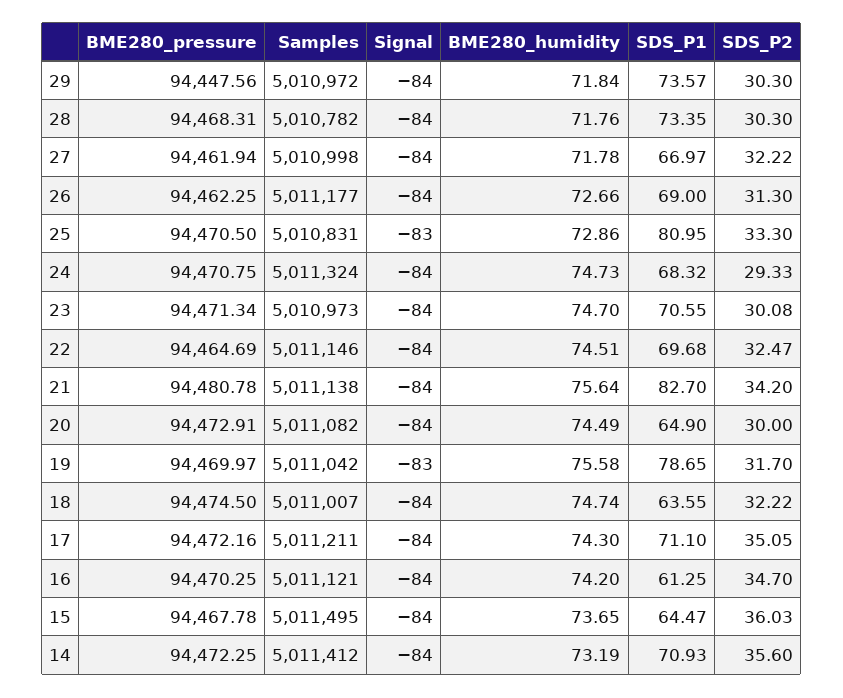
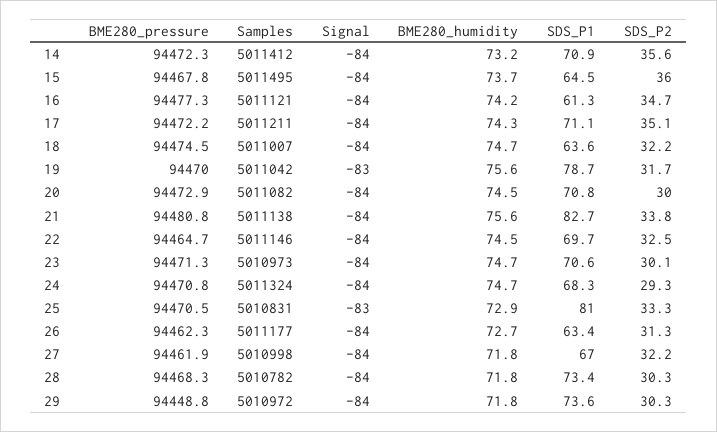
  {
    "BME280_pressure": {
-     "29": 94447.56,
+     "29": 94448.8,
      "28": 94468.31,
      "27": 94461.94,
      "26": 94462.25,
      "25": 94470.5,
      "24": 94470.75,
      "23": 94471.34,
      "22": 94464.69,
      "21": 94480.78,
      "20": 94472.91,
      "19": 94469.97,
      "18": 94474.5,
      "17": 94472.16,
-     "16": 94470.25,
+     "16": 94477.3,
      "15": 94467.78,
      "14": 94472.25
    },
    "Samples": {
      "29": 5010972,
      "28": 5010782,
      "27": 5010998,
      "26": 5011177,
      "25": 5010831,
      "24": 5011324,
      "23": 5010973,
      "22": 5011146,
      "21": 5011138,
      "20": 5011082,
      "19": 5011042,
      "18": 5011007,
      "17": 5011211,
      "16": 5011121,
      "15": 5011495,
      "14": 5011412
    },
    "Signal": {
      "29": -84,
      "28": -84,
      "27": -84,
      "26": -84,
      "25": -83,
      "24": -84,
      "23": -84,
      "22": -84,
      "21": -84,
      "20": -84,
      "19": -83,
      "18": -84,
      "17": -84,
      "16": -84,
      "15": -84,
      "14": -84
    },
    "BME280_humidity": {
      "29": 71.84,
      "28": 71.76,
      "27": 71.78,
      "26": 72.66,
      "25": 72.86,
      "24": 74.73,
      "23": 74.7,
      "22": 74.51,
      "21": 75.64,
      "20": 74.49,
      "19": 75.58,
      "18": 74.74,
      "17": 74.3,
      "16": 74.2,
      "15": 73.65,
      "14": 73.19
    },
    "SDS_P1": {
      "29": 73.57,
      "28": 73.35,
      "27": 66.97,
-     "26": 69,
+     "26": 63.4,
      "25": 80.95,
      "24": 68.32,
      "23": 70.55,
      "22": 69.68,
      "21": 82.7,
-     "20": 64.9,
+     "20": 70.8,
      "19": 78.65,
      "18": 63.55,
      "17": 71.1,
      "16": 61.25,
      "15": 64.47,
      "14": 70.93
    },
    "SDS_P2": {
      "29": 30.3,
      "28": 30.3,
      "27": 32.22,
      "26": 31.3,
      "25": 33.3,
      "24": 29.33,
      "23": 30.08,
      "22": 32.47,
-     "21": 34.2,
+     "21": 33.8,
      "20": 30,
      "19": 31.7,
      "18": 32.22,
      "17": 35.05,
      "16": 34.7,
      "15": 36.03,
      "14": 35.6
    }
  }

